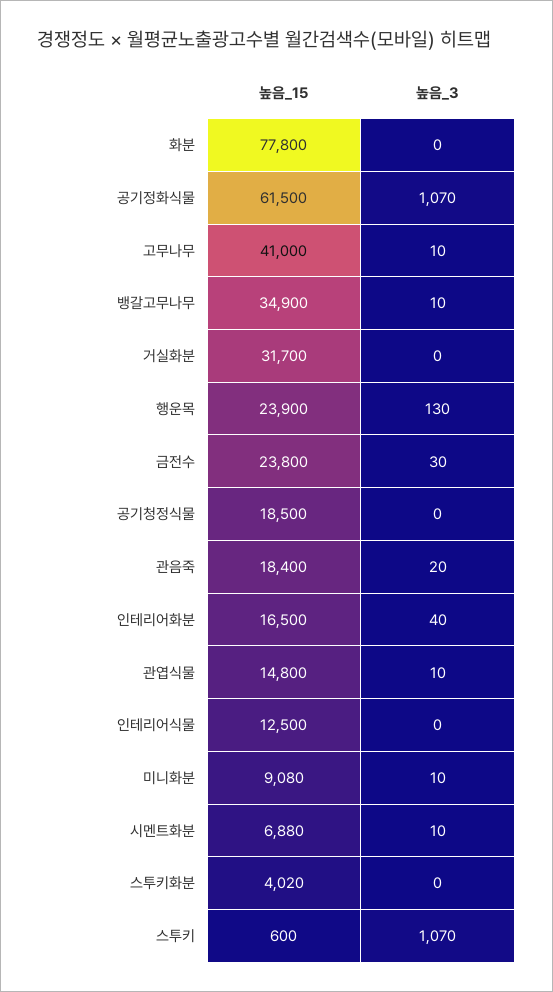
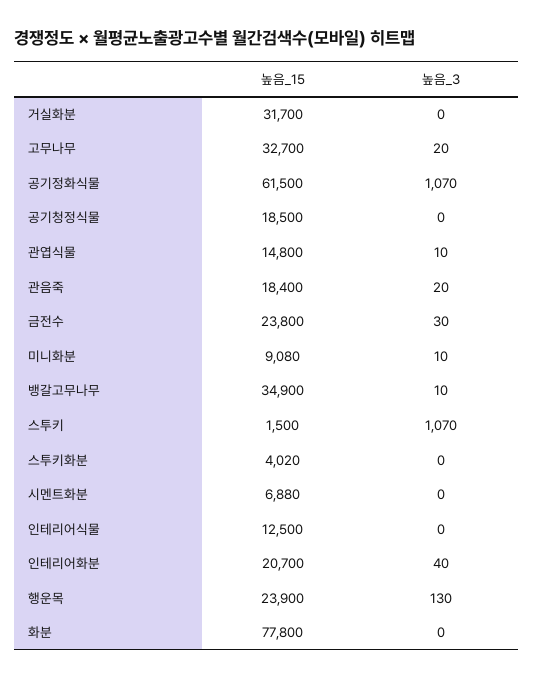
  {
    "높음_15": {
      "화분": 77800,
      "공기정화식물": 61500,
-     "고무나무": 41000,
+     "고무나무": 32700,
      "뱅갈고무나무": 34900,
      "거실화분": 31700,
      "행운목": 23900,
      "금전수": 23800,
      "공기청정식물": 18500,
      "관음죽": 18400,
-     "인테리어화분": 16500,
+     "인테리어화분": 20700,
      "관엽식물": 14800,
      "인테리어식물": 12500,
      "미니화분": 9080,
      "시멘트화분": 6880,
      "스투키화분": 4020,
-     "스투키": 600
+     "스투키": 1500
    },
    "높음_3": {
      "화분": 0,
      "공기정화식물": 1070,
-     "고무나무": 10,
+     "고무나무": 20,
      "뱅갈고무나무": 10,
      "거실화분": 0,
      "행운목": 130,
      "금전수": 30,
      "공기청정식물": 0,
      "관음죽": 20,
      "인테리어화분": 40,
      "관엽식물": 10,
      "인테리어식물": 0,
      "미니화분": 10,
-     "시멘트화분": 10,
+     "시멘트화분": 0,
      "스투키화분": 0,
      "스투키": 1070
    }
  }

